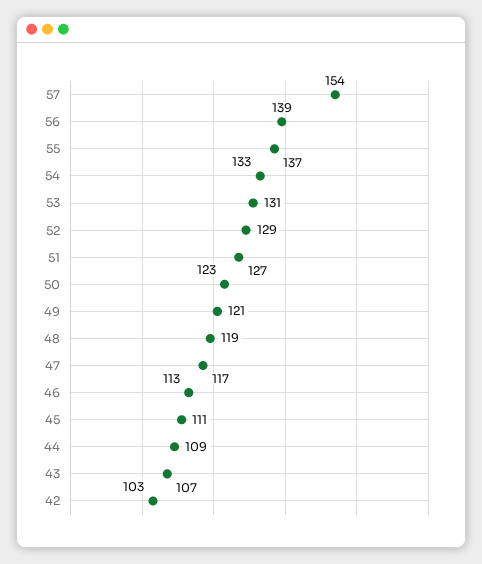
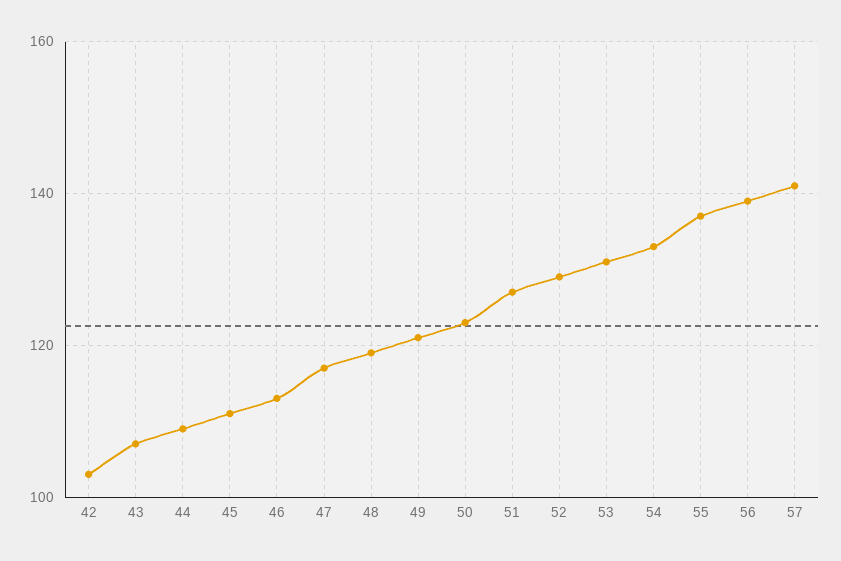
  {
-   "57": 154,
+   "57": 140,
    "56": 139,
    "55": 137,
    "54": 133,
    "53": 131,
    "52": 129,
    "51": 127,
    "50": 123,
    "49": 121,
    "48": 119,
    "47": 117,
    "46": 113,
    "45": 111,
    "44": 109,
    "43": 107,
    "42": 103
  }

